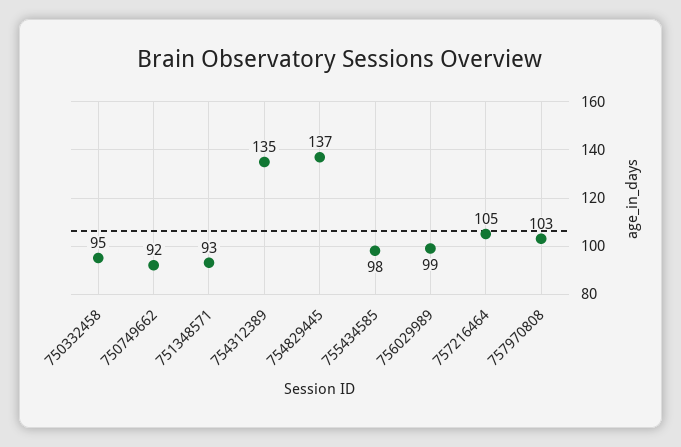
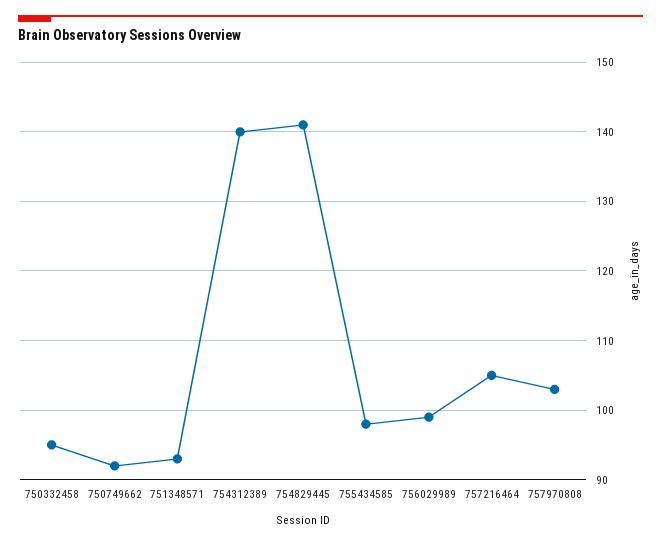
  {
    "750332458": 95,
    "750749662": 92,
    "751348571": 93,
-   "754312389": 135,
+   "754312389": 140,
-   "754829445": 137,
+   "754829445": 141,
    "755434585": 98,
    "756029989": 99,
    "757216464": 105,
    "757970808": 103
  }

